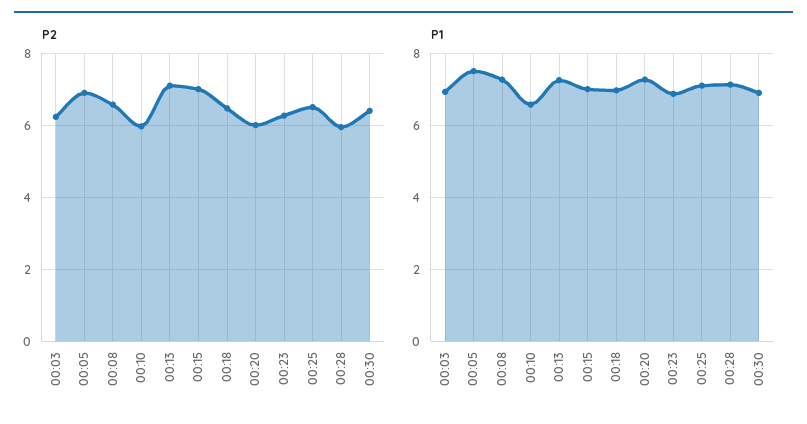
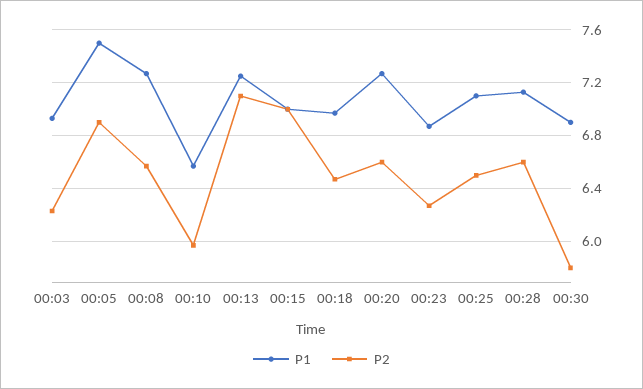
  {
    "P2": {
      "00:03": 6.25,
      "00:05": 6.9,
      "00:08": 6.55,
      "00:10": 5.95,
      "00:13": 7.1,
      "00:15": 7,
      "00:18": 6.45,
-     "00:20": 6,
+     "00:20": 6.6,
      "00:23": 6.25,
      "00:25": 6.5,
-     "00:28": 6,
+     "00:28": 6.6,
-     "00:30": 6.4
+     "00:30": 5.8
    },
    "P1": {
      "00:03": 6.95,
      "00:05": 7.5,
      "00:08": 7.25,
      "00:10": 6.55,
      "00:13": 7.25,
      "00:15": 7,
      "00:18": 6.95,
      "00:20": 7.25,
      "00:23": 6.85,
      "00:25": 7.1,
      "00:28": 7.15,
      "00:30": 6.9
    }
  }

